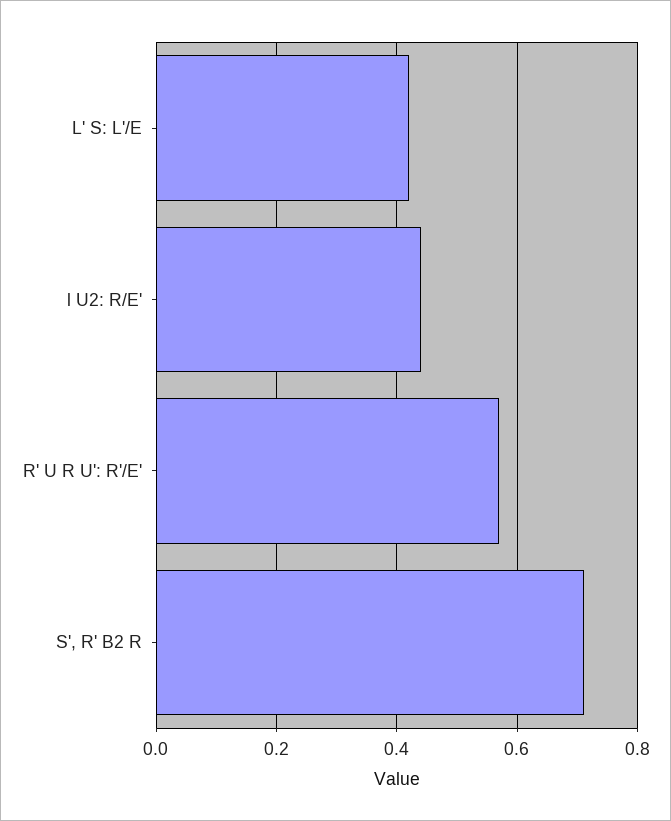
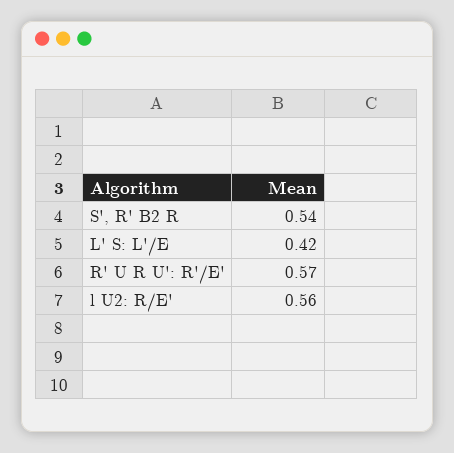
  {
    "L' S: L'/E": 0.42,
-   "l U2: R/E'": 0.45,
+   "l U2: R/E'": 0.56,
    "R' U R U': R'/E'": 0.57,
-   "S', R' B2 R": 0.7
+   "S', R' B2 R": 0.54
  }

